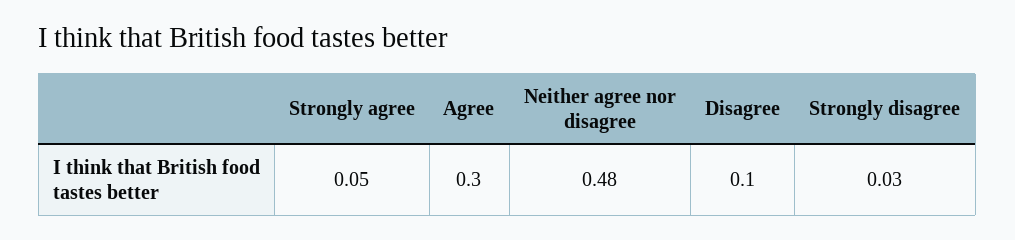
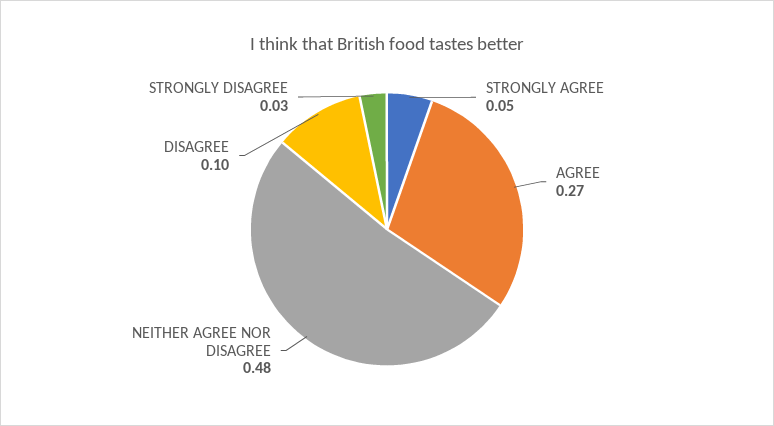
  {
    "Strongly agree": 0.05,
-   "Agree": 0.3,
+   "Agree": 0.27,
    "Neither agree nor disagree": 0.48,
    "Disagree": 0.1,
    "Strongly disagree": 0.03
  }

